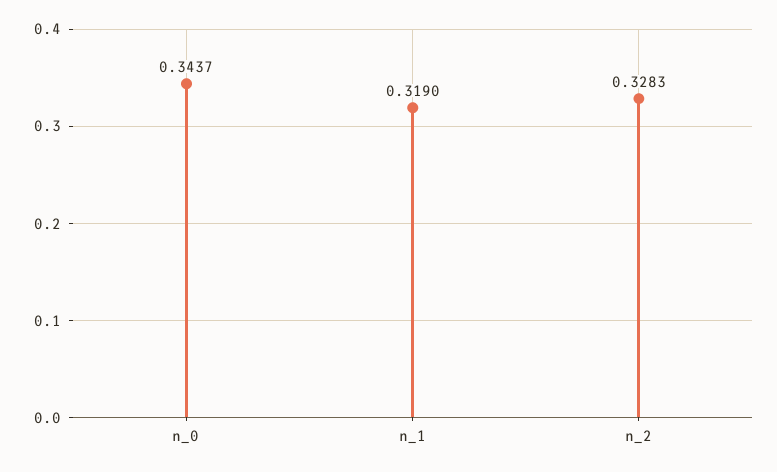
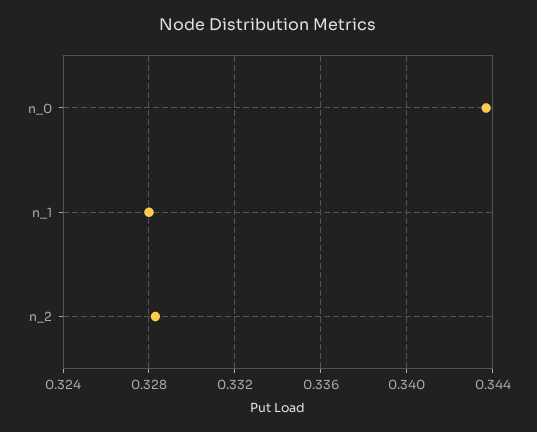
  {
    "n_0": 0.3437,
-   "n_1": 0.319,
+   "n_1": 0.328,
    "n_2": 0.3283
  }

